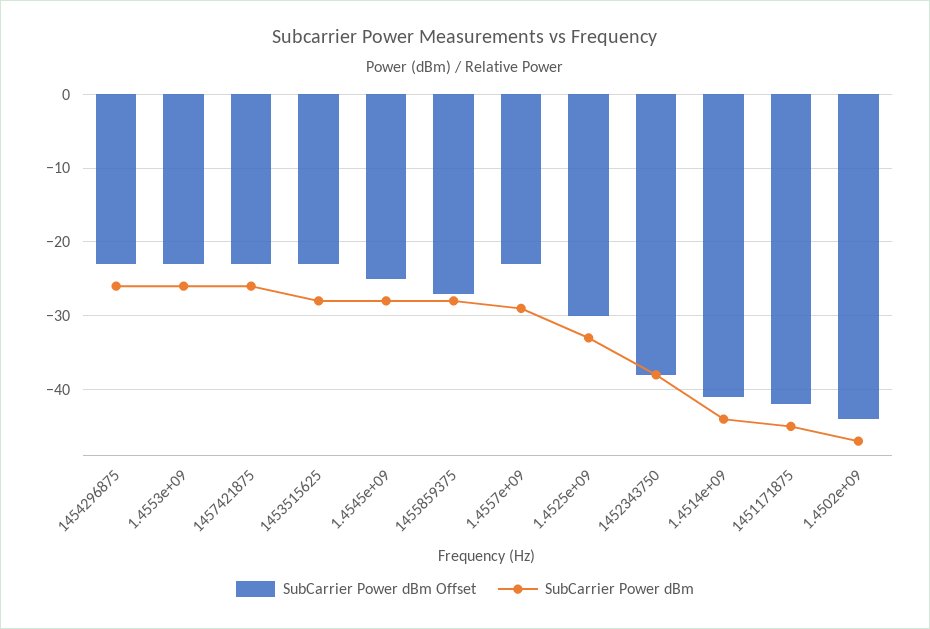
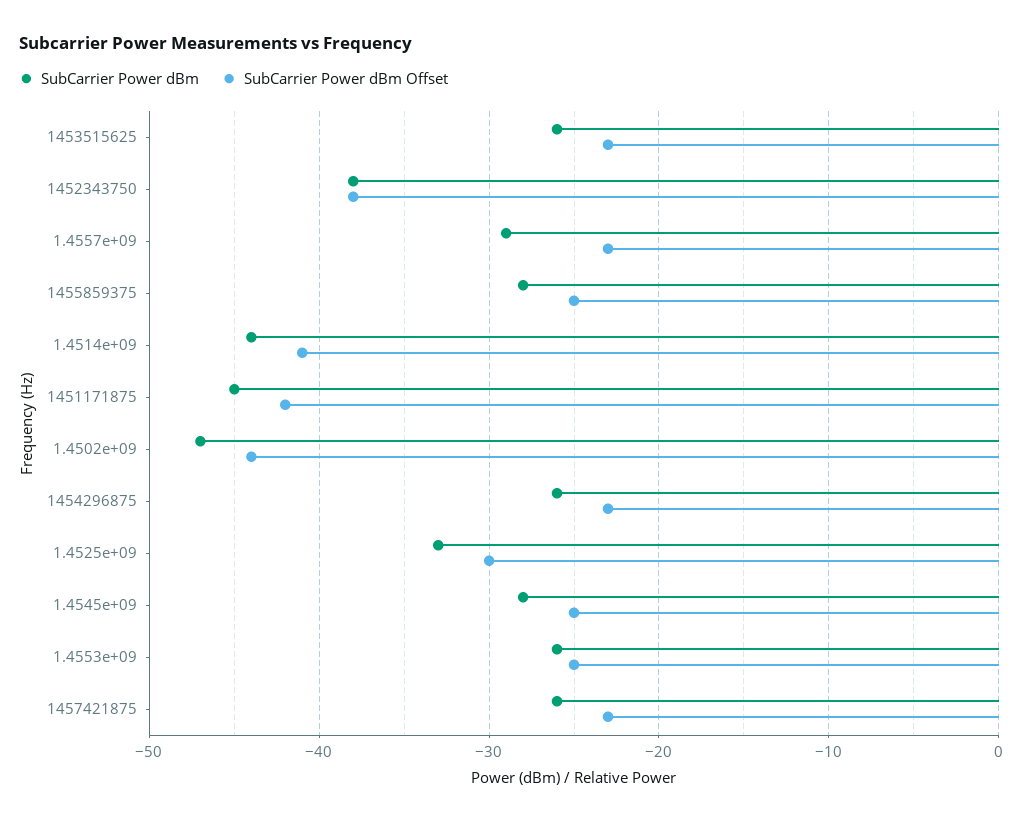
  {
    "SubCarrier Power dBm Offset": {
      "1454296875": -23,
-     "1.4553e+09": -23,
+     "1.4553e+09": -25,
      "1457421875": -23,
      "1453515625": -23,
      "1.4545e+09": -25,
-     "1455859375": -27,
+     "1455859375": -25,
      "1.4557e+09": -23,
      "1.4525e+09": -30,
      "1452343750": -38,
      "1.4514e+09": -41,
      "1451171875": -42,
      "1.4502e+09": -44
    },
    "SubCarrier Power dBm": {
      "1454296875": -26,
      "1.4553e+09": -26,
      "1457421875": -26,
-     "1453515625": -28,
+     "1453515625": -26,
      "1.4545e+09": -28,
      "1455859375": -28,
      "1.4557e+09": -29,
      "1.4525e+09": -33,
      "1452343750": -38,
      "1.4514e+09": -44,
      "1451171875": -45,
      "1.4502e+09": -47
    }
  }

